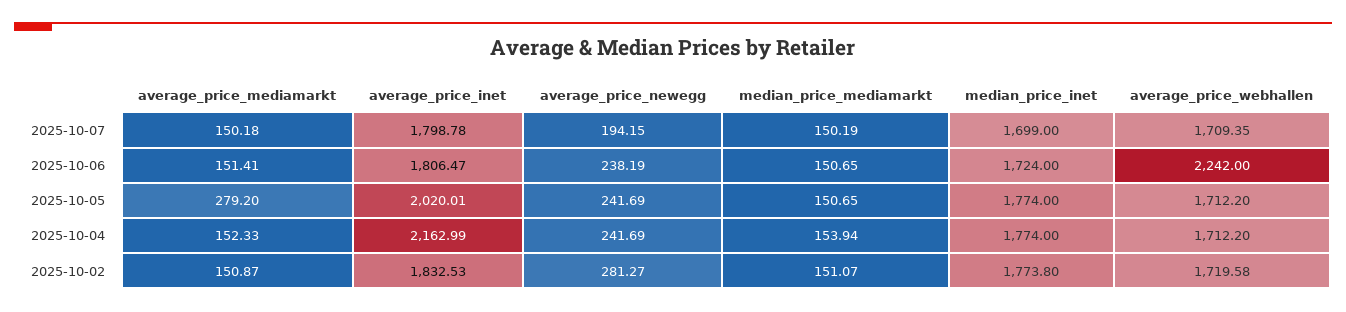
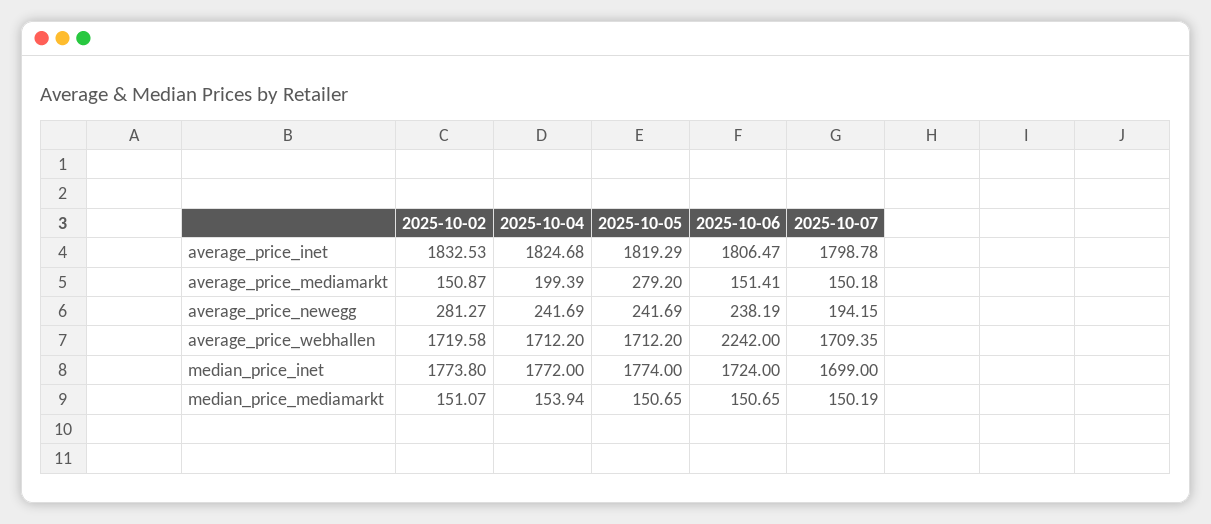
  {
    "average_price_mediamarkt": {
      "2025-10-07": 150.18,
      "2025-10-06": 151.41,
      "2025-10-05": 279.2,
-     "2025-10-04": 152.33,
+     "2025-10-04": 199.39,
      "2025-10-02": 150.87
    },
    "average_price_inet": {
      "2025-10-07": 1798.78,
      "2025-10-06": 1806.47,
-     "2025-10-05": 2020.01,
+     "2025-10-05": 1819.29,
-     "2025-10-04": 2162.99,
+     "2025-10-04": 1824.68,
      "2025-10-02": 1832.53
    },
    "average_price_newegg": {
      "2025-10-07": 194.15,
      "2025-10-06": 238.19,
      "2025-10-05": 241.69,
      "2025-10-04": 241.69,
      "2025-10-02": 281.27
    },
    "median_price_mediamarkt": {
      "2025-10-07": 150.19,
      "2025-10-06": 150.65,
      "2025-10-05": 150.65,
      "2025-10-04": 153.94,
      "2025-10-02": 151.07
    },
    "median_price_inet": {
      "2025-10-07": 1699,
      "2025-10-06": 1724,
      "2025-10-05": 1774,
-     "2025-10-04": 1774,
+     "2025-10-04": 1772,
      "2025-10-02": 1773.8
    },
    "average_price_webhallen": {
      "2025-10-07": 1709.35,
      "2025-10-06": 2242,
      "2025-10-05": 1712.2,
      "2025-10-04": 1712.2,
      "2025-10-02": 1719.58
    }
  }

